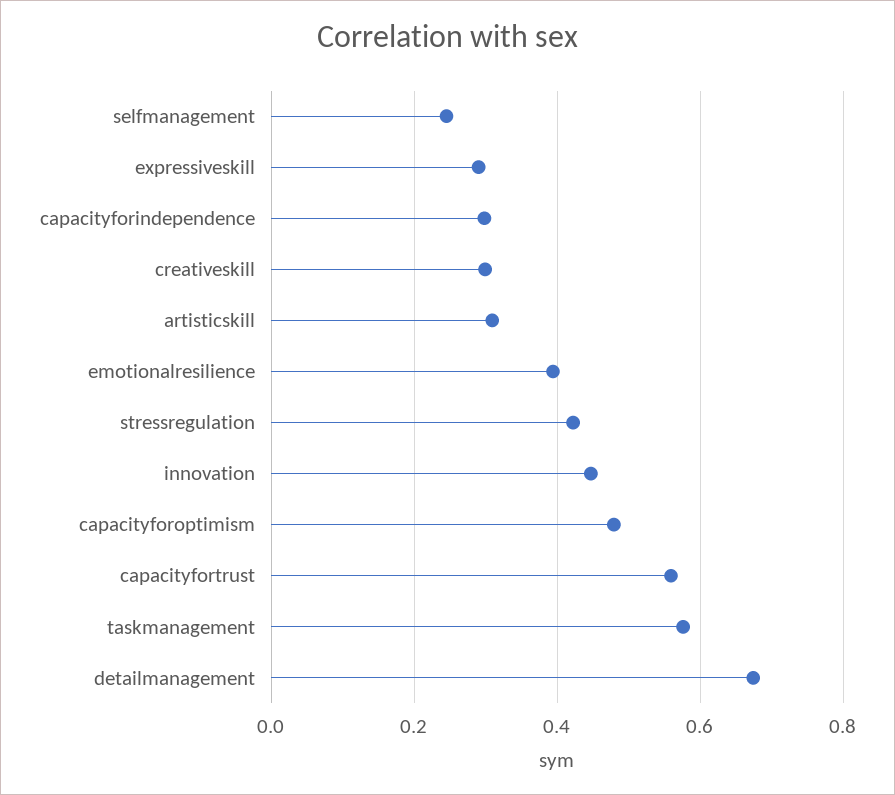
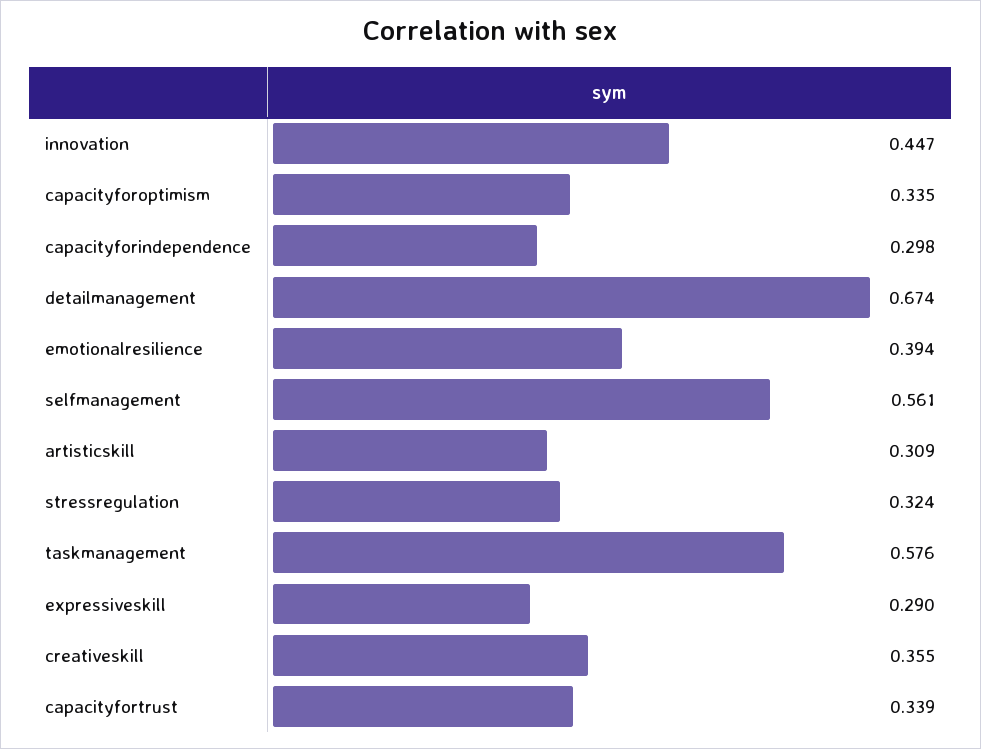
  {
-   "selfmanagement": 0.24,
+   "selfmanagement": 0.561,
    "expressiveskill": 0.29,
    "capacityforindependence": 0.298,
-   "creativeskill": 0.3,
+   "creativeskill": 0.355,
    "artisticskill": 0.309,
    "emotionalresilience": 0.394,
-   "stressregulation": 0.42,
+   "stressregulation": 0.324,
    "innovation": 0.447,
-   "capacityforoptimism": 0.48,
+   "capacityforoptimism": 0.335,
-   "capacityfortrust": 0.56,
+   "capacityfortrust": 0.339,
    "taskmanagement": 0.576,
    "detailmanagement": 0.674
  }

